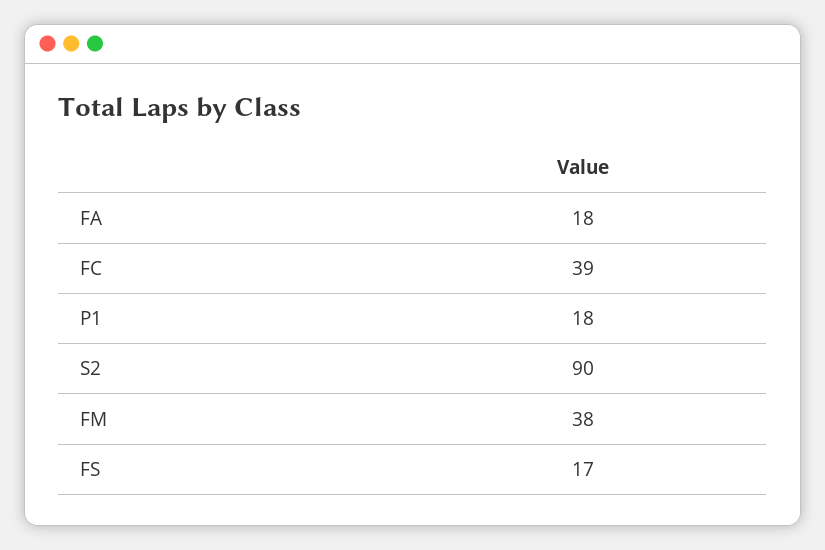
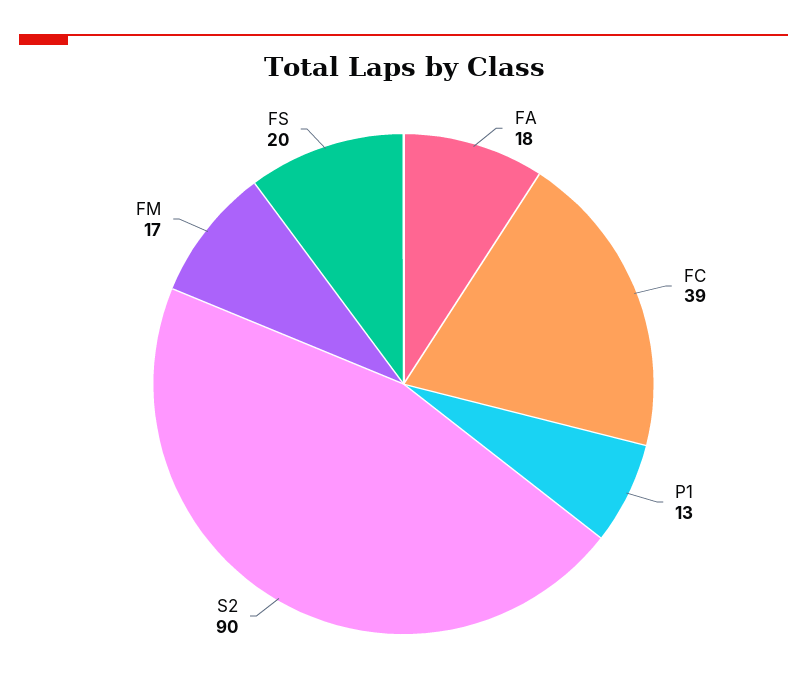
  {
    "FA": 18,
    "FC": 39,
-   "P1": 18,
+   "P1": 13,
    "S2": 90,
-   "FM": 38,
+   "FM": 17,
-   "FS": 17
+   "FS": 20
  }

